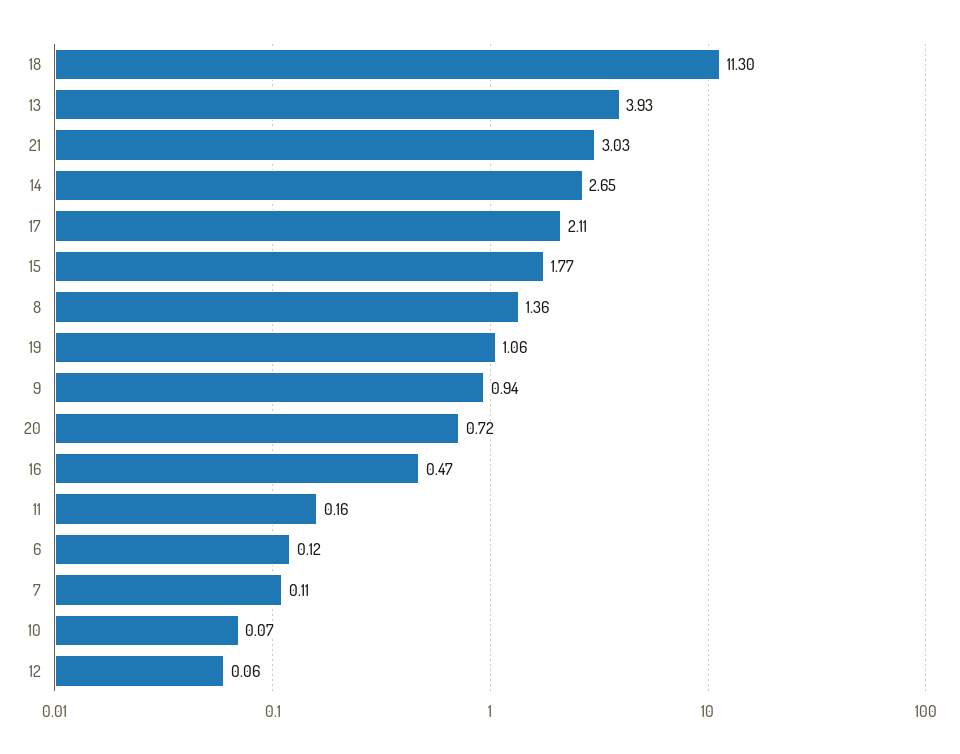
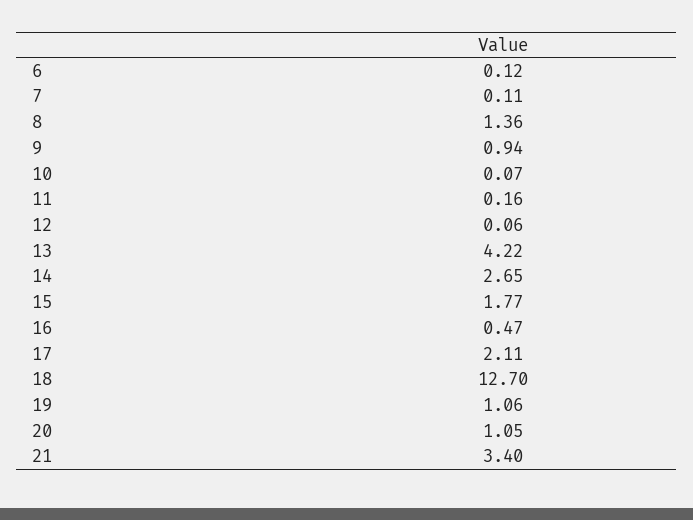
  {
-   "18": 11.3,
+   "18": 12.7,
-   "13": 3.93,
+   "13": 4.22,
-   "21": 3.03,
+   "21": 3.4,
    "14": 2.65,
    "17": 2.11,
    "15": 1.77,
    "8": 1.36,
    "19": 1.06,
    "9": 0.94,
-   "20": 0.72,
+   "20": 1.05,
    "16": 0.47,
    "11": 0.16,
    "6": 0.12,
    "7": 0.11,
    "10": 0.07,
    "12": 0.06
  }

